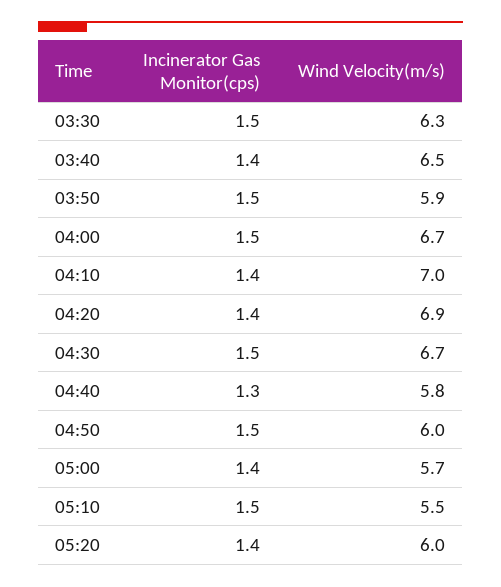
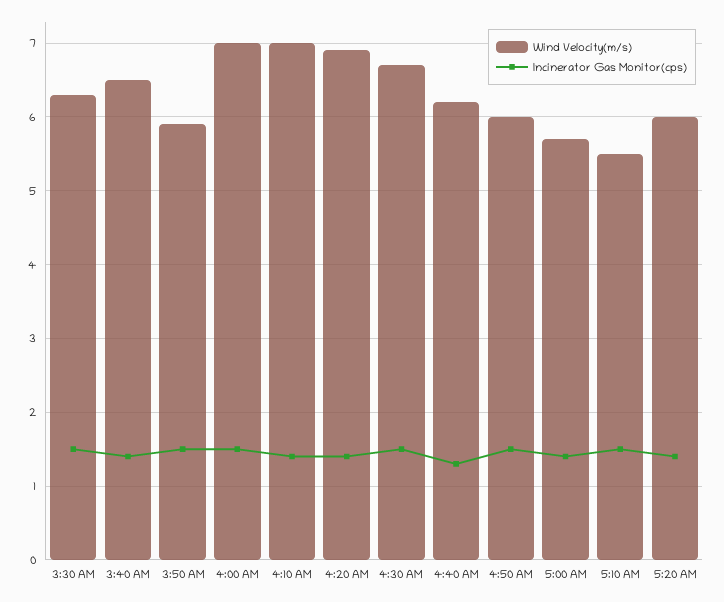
  {
    "Incinerator Gas Monitor(cps)": {
      "03:30": 1.5,
      "03:40": 1.4,
      "03:50": 1.5,
      "04:00": 1.5,
      "04:10": 1.4,
      "04:20": 1.4,
      "04:30": 1.5,
      "04:40": 1.3,
      "04:50": 1.5,
      "05:00": 1.4,
      "05:10": 1.5,
      "05:20": 1.4
    },
    "Wind Velocity(m/s)": {
      "03:30": 6.3,
      "03:40": 6.5,
      "03:50": 5.9,
-     "04:00": 6.7,
+     "04:00": 7,
      "04:10": 7,
      "04:20": 6.9,
      "04:30": 6.7,
-     "04:40": 5.8,
+     "04:40": 6.2,
      "04:50": 6,
      "05:00": 5.7,
      "05:10": 5.5,
      "05:20": 6
    }
  }

